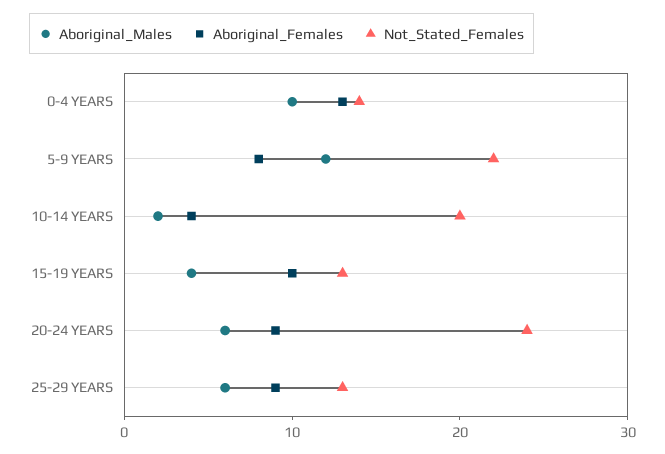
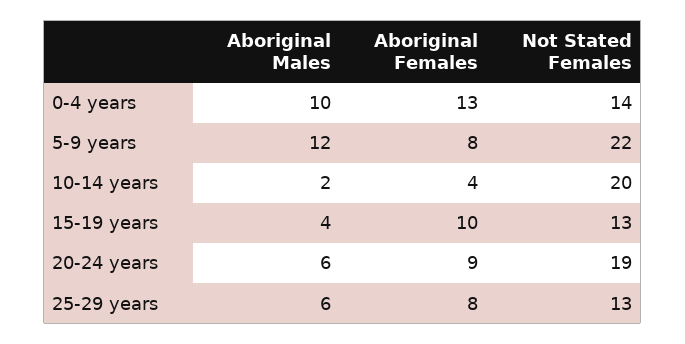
  {
    "Aboriginal_Males": {
      "0-4 YEARS": 10,
      "5-9 YEARS": 12,
      "10-14 YEARS": 2,
      "15-19 YEARS": 4,
      "20-24 YEARS": 6,
      "25-29 YEARS": 6
    },
    "Aboriginal_Females": {
      "0-4 YEARS": 13,
      "5-9 YEARS": 8,
      "10-14 YEARS": 4,
      "15-19 YEARS": 10,
      "20-24 YEARS": 9,
-     "25-29 YEARS": 9
+     "25-29 YEARS": 8
    },
    "Not_Stated_Females": {
      "0-4 YEARS": 14,
      "5-9 YEARS": 22,
      "10-14 YEARS": 20,
      "15-19 YEARS": 13,
-     "20-24 YEARS": 24,
+     "20-24 YEARS": 19,
      "25-29 YEARS": 13
    }
  }

